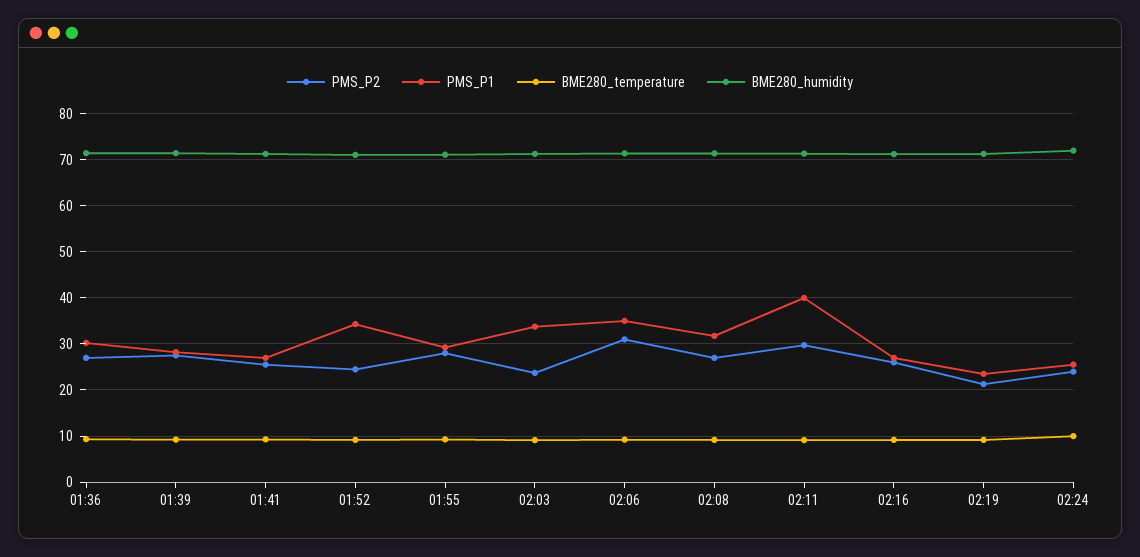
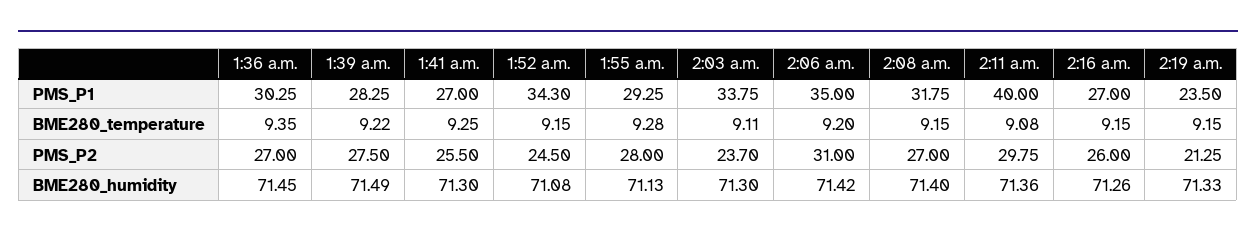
  {
    "PMS_P2": {
      "01:36": 27,
      "01:39": 27.5,
      "01:41": 25.5,
      "01:52": 24.5,
      "01:55": 28,
      "02:03": 23.7,
      "02:06": 31,
      "02:08": 27,
      "02:11": 29.75,
      "02:16": 26,
-     "02:19": 21.25,
+     "02:19": 21.25
-     "02:24": 24
    },
    "PMS_P1": {
      "01:36": 30.25,
      "01:39": 28.25,
      "01:41": 27,
      "01:52": 34.3,
      "01:55": 29.25,
      "02:03": 33.75,
      "02:06": 35,
      "02:08": 31.75,
      "02:11": 40,
      "02:16": 27,
-     "02:19": 23.5,
+     "02:19": 23.5
-     "02:24": 26
    },
    "BME280_temperature": {
      "01:36": 9.35,
      "01:39": 9.22,
      "01:41": 9.25,
      "01:52": 9.15,
      "01:55": 9.28,
      "02:03": 9.11,
      "02:06": 9.2,
      "02:08": 9.15,
      "02:11": 9.08,
      "02:16": 9.15,
-     "02:19": 9.15,
+     "02:19": 9.15
-     "02:24": 10
    },
    "BME280_humidity": {
      "01:36": 71.45,
      "01:39": 71.49,
      "01:41": 71.3,
      "01:52": 71.08,
      "01:55": 71.13,
      "02:03": 71.3,
      "02:06": 71.42,
      "02:08": 71.4,
      "02:11": 71.36,
      "02:16": 71.26,
-     "02:19": 71.33,
+     "02:19": 71.33
-     "02:24": 72
    }
  }

